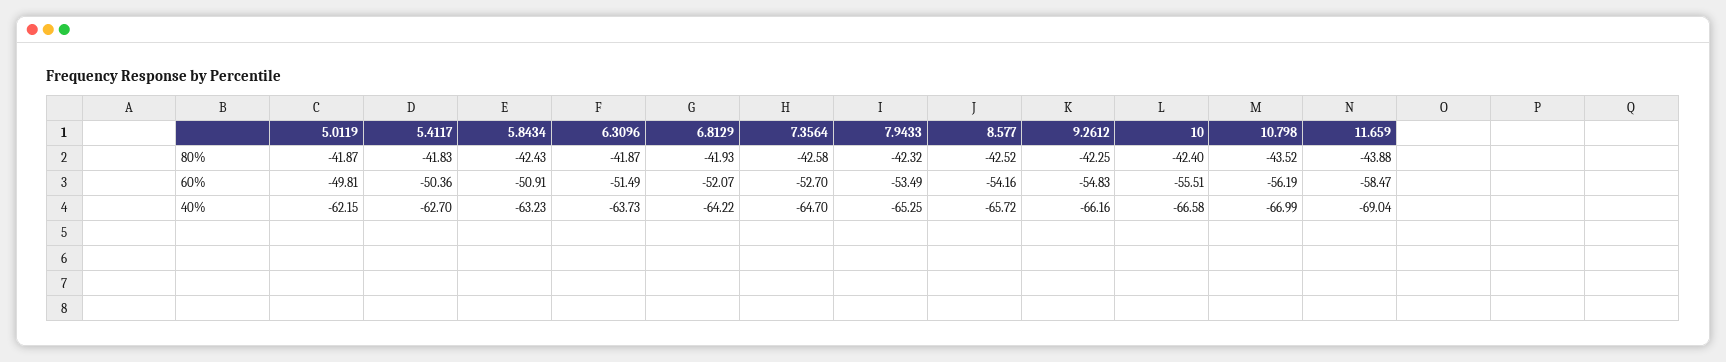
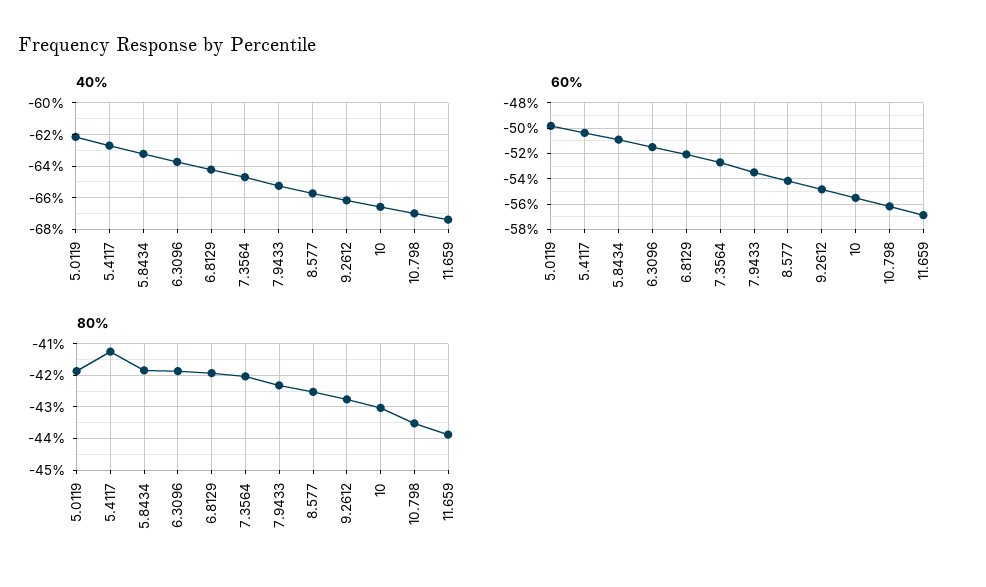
  {
    "80%": {
      "5.0119": -41.87,
-     "5.4117": -41.83,
+     "5.4117": -41.2,
-     "5.8434": -42.43,
+     "5.8434": -41.8,
      "6.3096": -41.87,
      "6.8129": -41.93,
-     "7.3564": -42.58,
+     "7.3564": -42,
      "7.9433": -42.32,
      "8.577": -42.52,
-     "9.2612": -42.25,
+     "9.2612": -42.8,
-     "10": -42.4,
+     "10": -43,
      "10.798": -43.52,
      "11.659": -43.88
    },
    "60%": {
      "5.0119": -49.81,
      "5.4117": -50.36,
      "5.8434": -50.91,
      "6.3096": -51.49,
      "6.8129": -52.07,
      "7.3564": -52.7,
      "7.9433": -53.49,
      "8.577": -54.16,
      "9.2612": -54.83,
      "10": -55.51,
      "10.798": -56.19,
-     "11.659": -58.47
+     "11.659": -57
    },
    "40%": {
      "5.0119": -62.15,
      "5.4117": -62.7,
      "5.8434": -63.23,
      "6.3096": -63.73,
      "6.8129": -64.22,
      "7.3564": -64.7,
      "7.9433": -65.25,
      "8.577": -65.72,
      "9.2612": -66.16,
      "10": -66.58,
      "10.798": -66.99,
-     "11.659": -69.04
+     "11.659": -67.5
    }
  }

